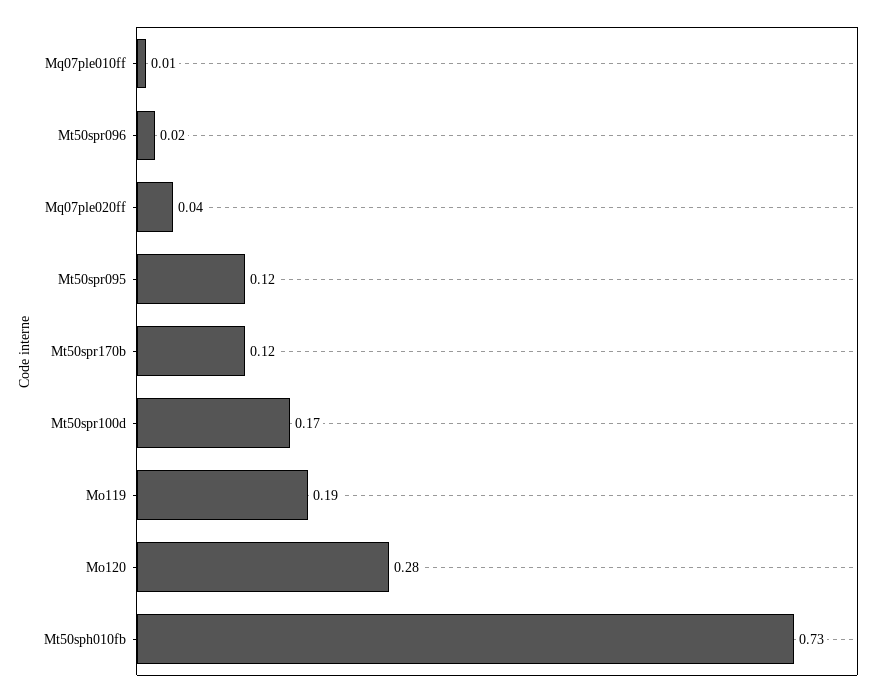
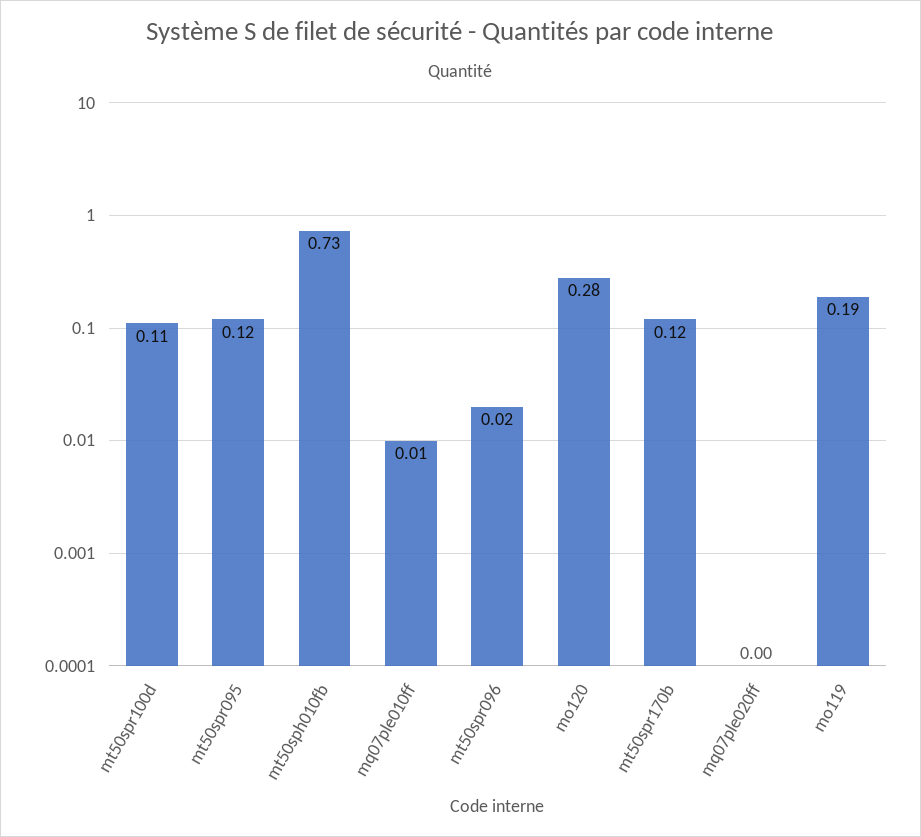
  {
    "Mq07ple010ff": 0.01,
    "Mt50spr096": 0.02,
-   "Mq07ple020ff": 0.04,
+   "Mq07ple020ff": 0,
    "Mt50spr095": 0.12,
    "Mt50spr170b": 0.12,
-   "Mt50spr100d": 0.17,
+   "Mt50spr100d": 0.11,
    "Mo119": 0.19,
    "Mo120": 0.28,
    "Mt50sph010fb": 0.73
  }

